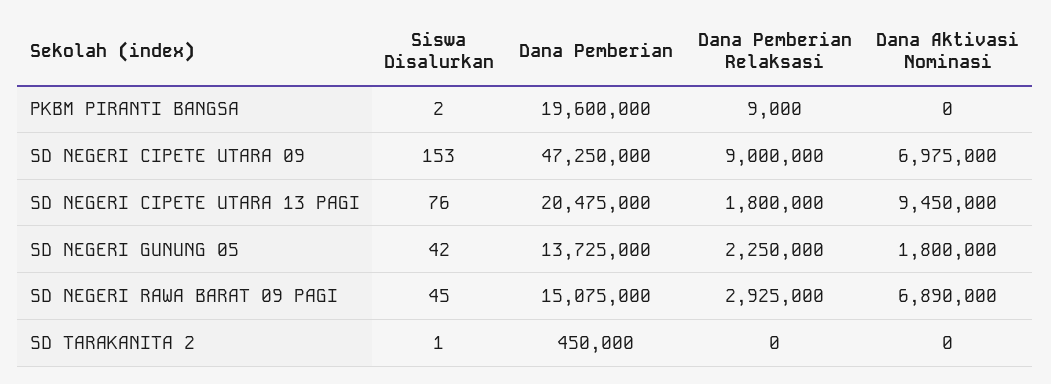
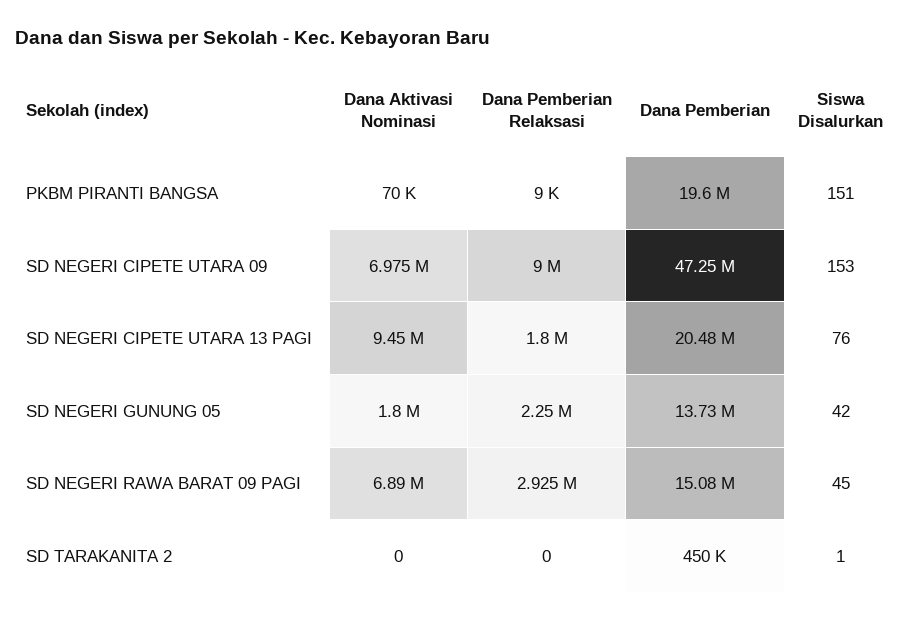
  {
    "Siswa Disalurkan": {
-     "PKBM PIRANTI BANGSA": 2,
+     "PKBM PIRANTI BANGSA": 151,
      "SD NEGERI CIPETE UTARA 09": 153,
      "SD NEGERI CIPETE UTARA 13 PAGI": 76,
      "SD NEGERI GUNUNG 05": 42,
      "SD NEGERI RAWA BARAT 09 PAGI": 45,
      "SD TARAKANITA 2": 1
    },
    "Dana Pemberian": {
      "PKBM PIRANTI BANGSA": 19600000,
      "SD NEGERI CIPETE UTARA 09": 47250000,
      "SD NEGERI CIPETE UTARA 13 PAGI": 20475000,
      "SD NEGERI GUNUNG 05": 13725000,
      "SD NEGERI RAWA BARAT 09 PAGI": 15075000,
      "SD TARAKANITA 2": 450000
    },
    "Dana Pemberian Relaksasi": {
      "PKBM PIRANTI BANGSA": 9000,
      "SD NEGERI CIPETE UTARA 09": 9000000,
      "SD NEGERI CIPETE UTARA 13 PAGI": 1800000,
      "SD NEGERI GUNUNG 05": 2250000,
      "SD NEGERI RAWA BARAT 09 PAGI": 2925000,
      "SD TARAKANITA 2": 0
    },
    "Dana Aktivasi Nominasi": {
-     "PKBM PIRANTI BANGSA": 0,
+     "PKBM PIRANTI BANGSA": 70000,
      "SD NEGERI CIPETE UTARA 09": 6975000,
      "SD NEGERI CIPETE UTARA 13 PAGI": 9450000,
      "SD NEGERI GUNUNG 05": 1800000,
      "SD NEGERI RAWA BARAT 09 PAGI": 6890000,
      "SD TARAKANITA 2": 0
    }
  }

